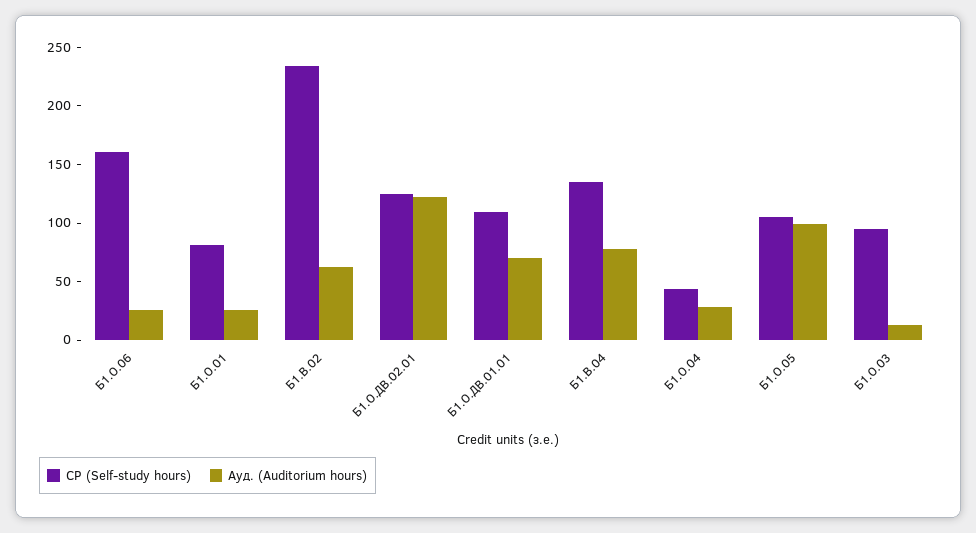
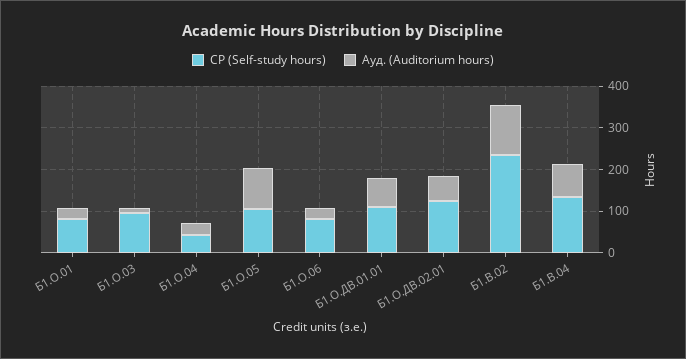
  {
    "СР (Self-study hours)": {
-     "Б1.О.06": 160,
+     "Б1.О.06": 80,
      "Б1.О.01": 80,
      "Б1.В.02": 230,
      "Б1.О.ДВ.02.01": 120,
      "Б1.О.ДВ.01.01": 110,
      "Б1.В.04": 140,
      "Б1.О.04": 40,
      "Б1.О.05": 100,
      "Б1.О.03": 90
    },
    "Ауд. (Auditorium hours)": {
      "Б1.О.06": 30,
      "Б1.О.01": 30,
-     "Б1.В.02": 60,
+     "Б1.В.02": 120,
-     "Б1.О.ДВ.02.01": 120,
+     "Б1.О.ДВ.02.01": 60,
      "Б1.О.ДВ.01.01": 70,
      "Б1.В.04": 80,
      "Б1.О.04": 30,
      "Б1.О.05": 100,
      "Б1.О.03": 10
    }
  }

